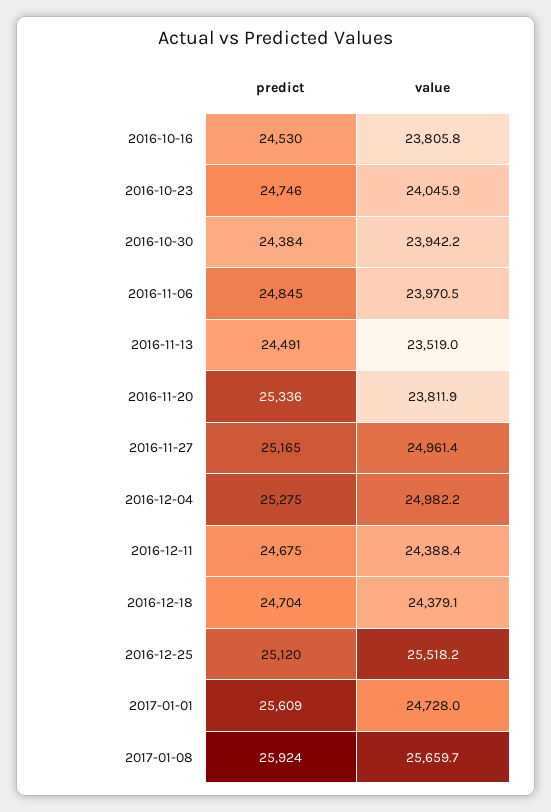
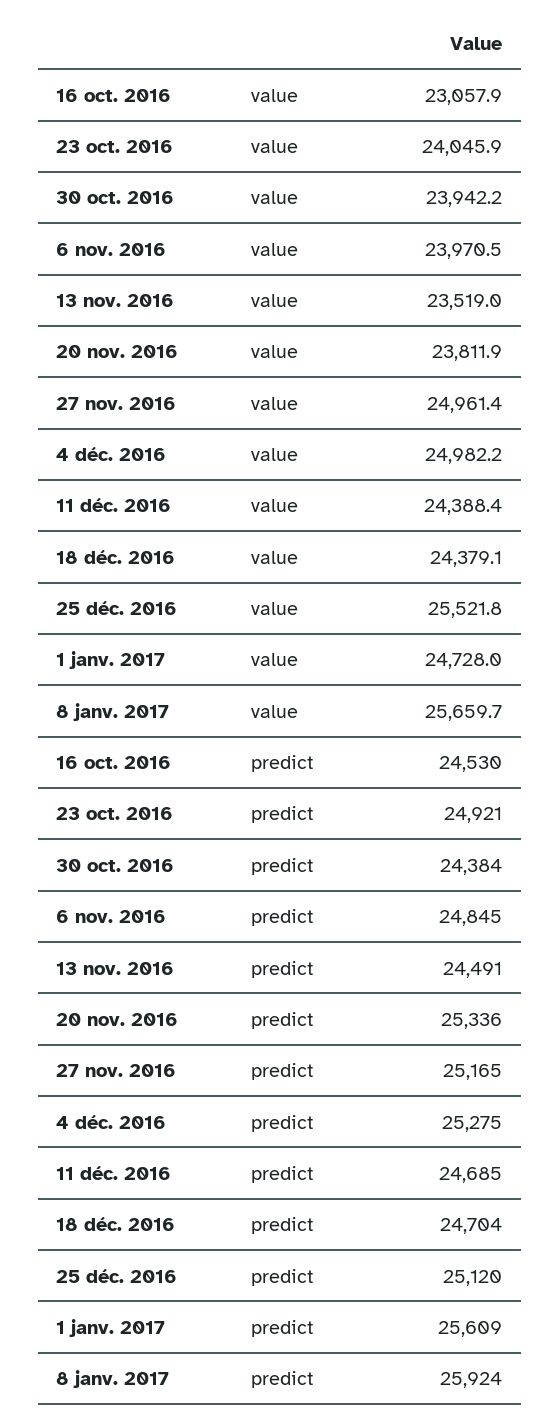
  {
    "predict": {
      "2016-10-16": 24530,
-     "2016-10-23": 24746,
+     "2016-10-23": 24921,
      "2016-10-30": 24384,
      "2016-11-06": 24845,
      "2016-11-13": 24491,
      "2016-11-20": 25336,
      "2016-11-27": 25165,
      "2016-12-04": 25275,
-     "2016-12-11": 24675,
+     "2016-12-11": 24685,
      "2016-12-18": 24704,
      "2016-12-25": 25120,
      "2017-01-01": 25609,
      "2017-01-08": 25924
    },
    "value": {
-     "2016-10-16": 23805.8,
+     "2016-10-16": 23057.9,
      "2016-10-23": 24045.9,
      "2016-10-30": 23942.2,
      "2016-11-06": 23970.5,
      "2016-11-13": 23519,
      "2016-11-20": 23811.9,
      "2016-11-27": 24961.4,
      "2016-12-04": 24982.2,
      "2016-12-11": 24388.4,
      "2016-12-18": 24379.1,
-     "2016-12-25": 25518.2,
+     "2016-12-25": 25521.8,
      "2017-01-01": 24728,
      "2017-01-08": 25659.7
    }
  }

